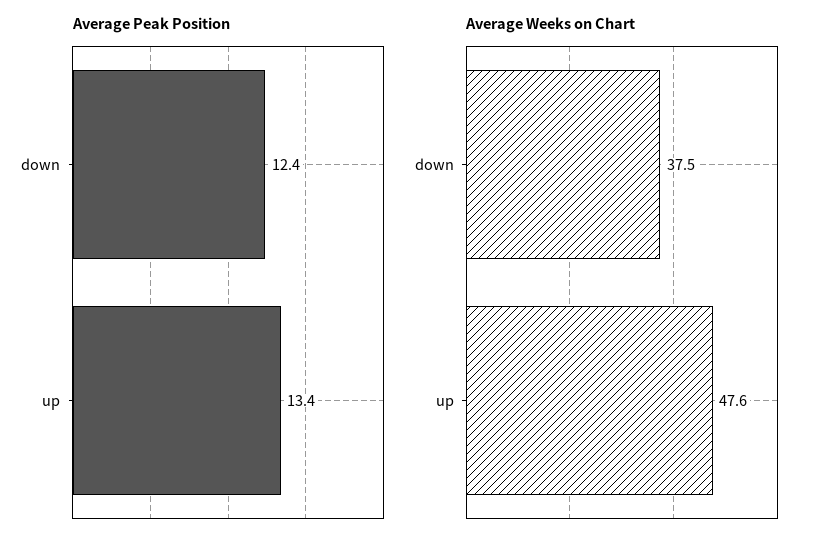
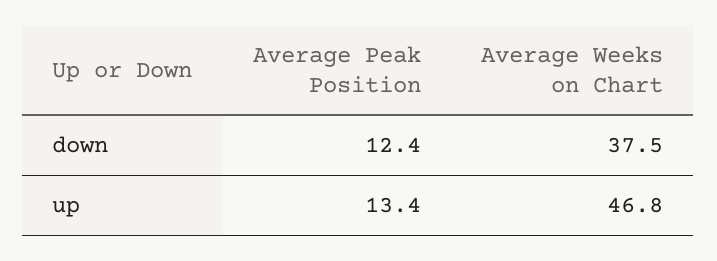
  {
    "Average Peak Position": {
      "down": 12.4,
      "up": 13.4
    },
    "Average Weeks on Chart": {
      "down": 37.5,
-     "up": 47.6
+     "up": 46.8
    }
  }

